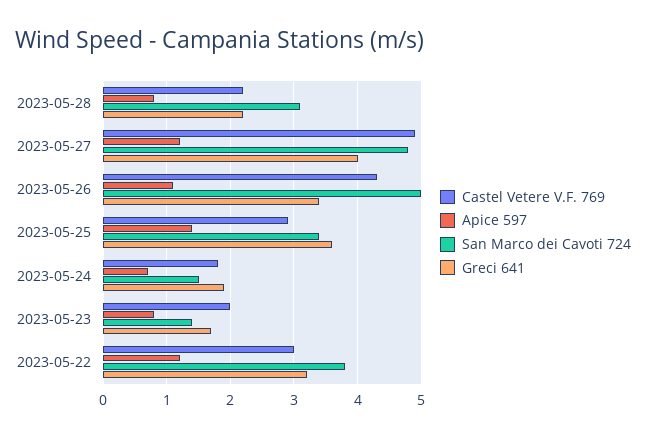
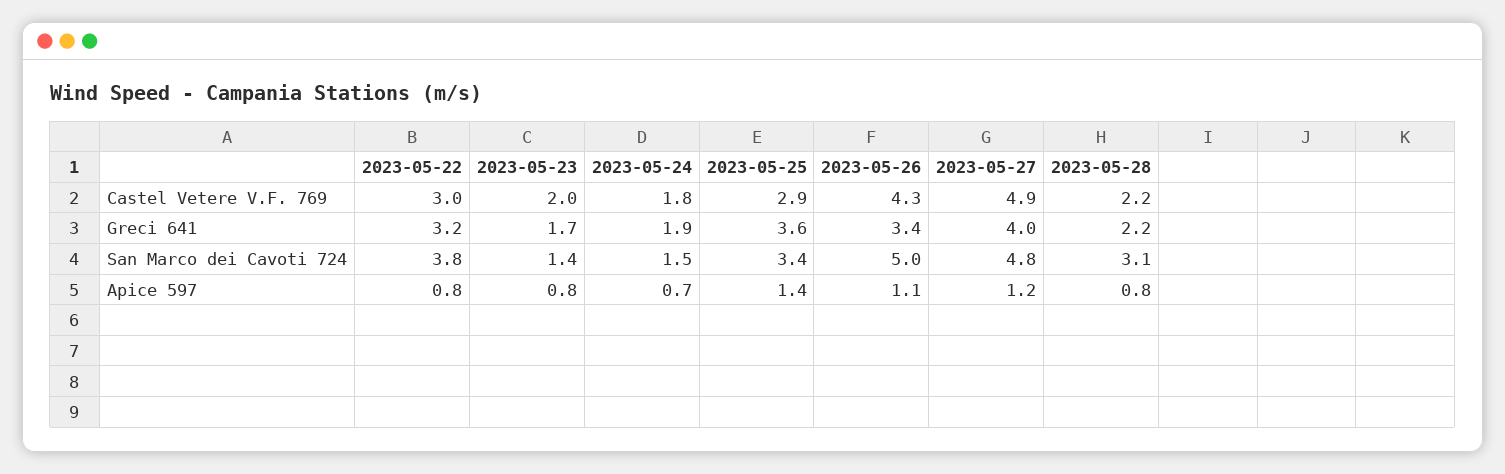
  {
    "Castel Vetere V.F. 769": {
      "2023-05-28": 2.2,
      "2023-05-27": 4.9,
      "2023-05-26": 4.3,
      "2023-05-25": 2.9,
      "2023-05-24": 1.8,
      "2023-05-23": 2,
      "2023-05-22": 3
    },
    "Apice 597": {
      "2023-05-28": 0.8,
      "2023-05-27": 1.2,
      "2023-05-26": 1.1,
      "2023-05-25": 1.4,
      "2023-05-24": 0.7,
      "2023-05-23": 0.8,
-     "2023-05-22": 1.2
+     "2023-05-22": 0.8
    },
    "San Marco dei Cavoti 724": {
      "2023-05-28": 3.1,
      "2023-05-27": 4.8,
      "2023-05-26": 5,
      "2023-05-25": 3.4,
      "2023-05-24": 1.5,
      "2023-05-23": 1.4,
      "2023-05-22": 3.8
    },
    "Greci 641": {
      "2023-05-28": 2.2,
      "2023-05-27": 4,
      "2023-05-26": 3.4,
      "2023-05-25": 3.6,
      "2023-05-24": 1.9,
      "2023-05-23": 1.7,
      "2023-05-22": 3.2
    }
  }

